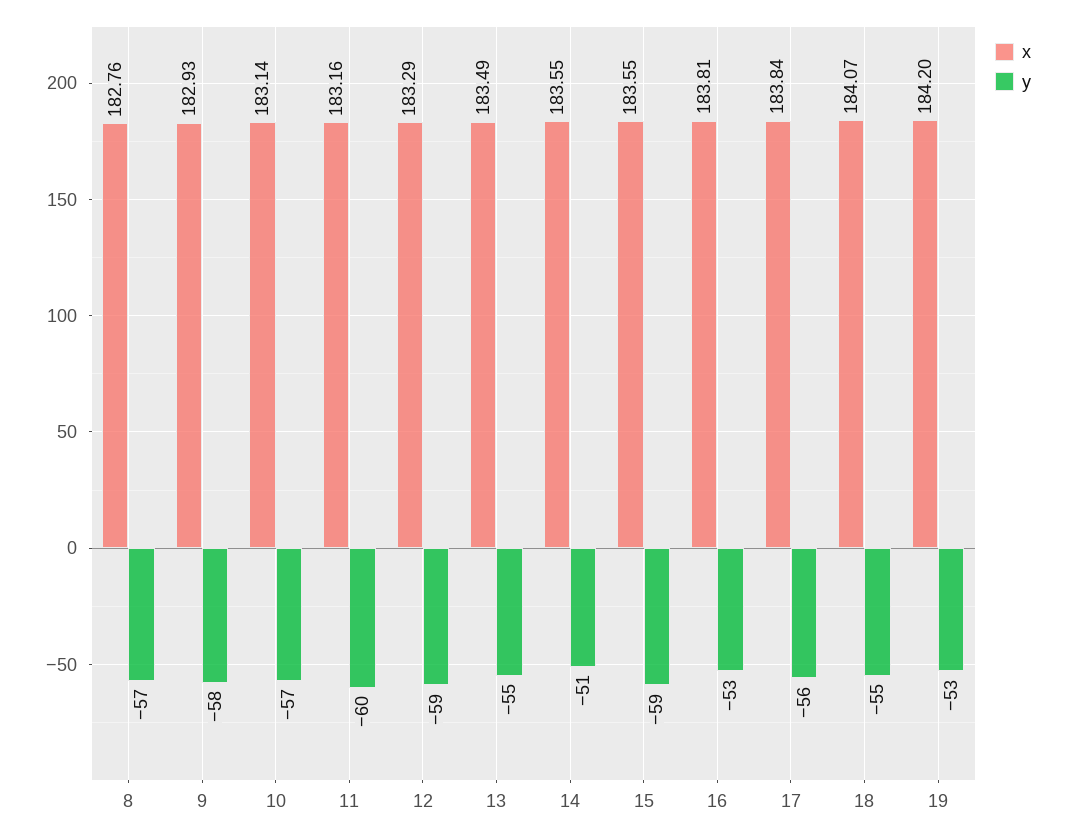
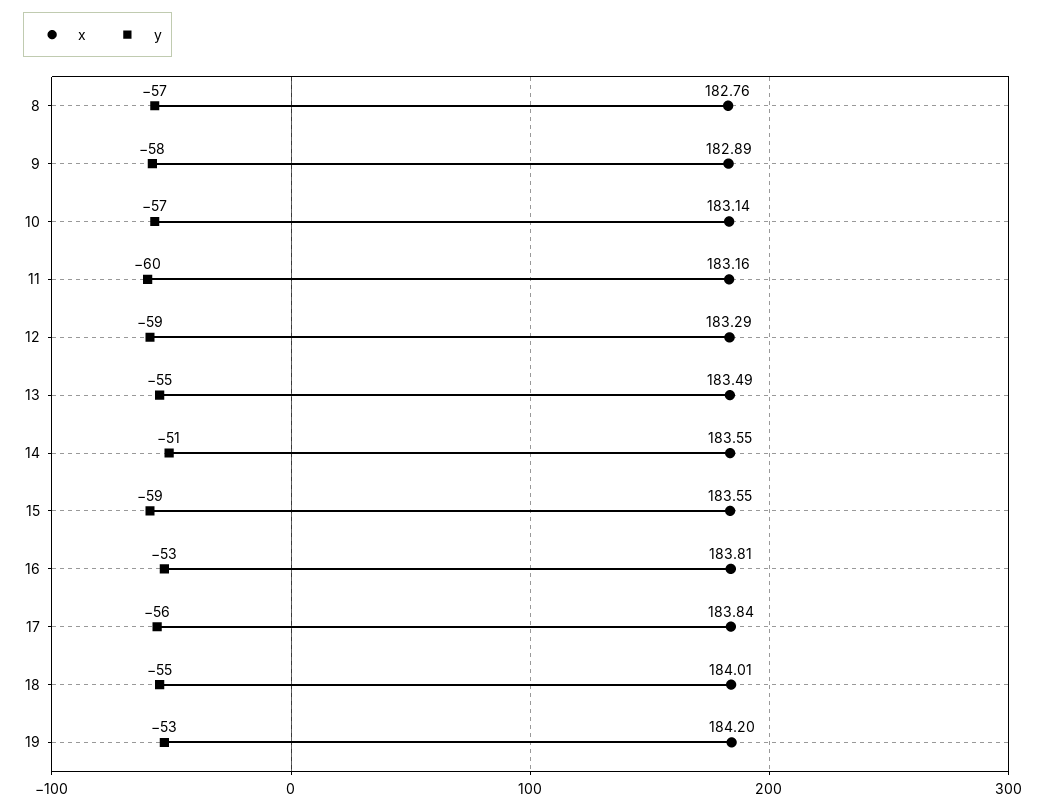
  {
    "x": {
      "8": 182.76,
-     "9": 182.93,
+     "9": 182.89,
      "10": 183.14,
      "11": 183.16,
      "12": 183.29,
      "13": 183.49,
      "14": 183.55,
      "15": 183.55,
      "16": 183.81,
      "17": 183.84,
-     "18": 184.07,
+     "18": 184.01,
      "19": 184.2
    },
    "y": {
      "8": -57,
      "9": -58,
      "10": -57,
      "11": -60,
      "12": -59,
      "13": -55,
      "14": -51,
      "15": -59,
      "16": -53,
      "17": -56,
      "18": -55,
      "19": -53
    }
  }

